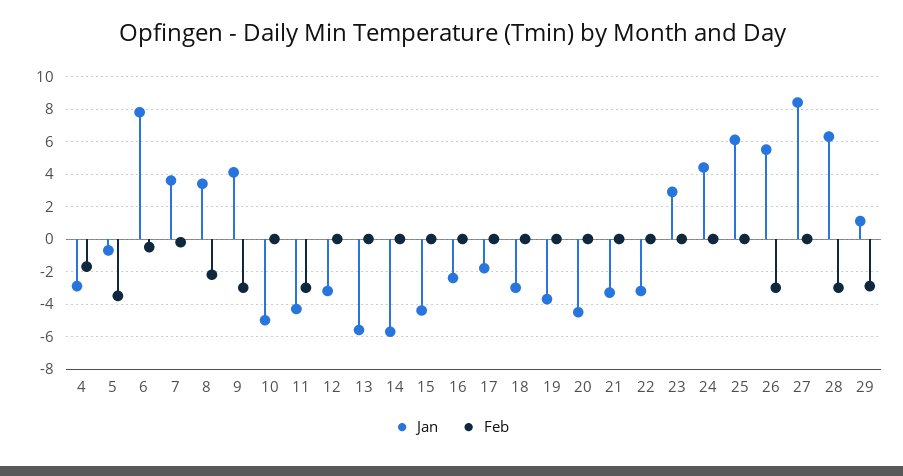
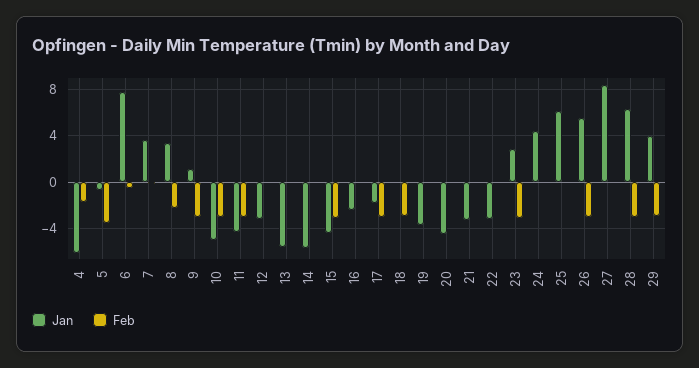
  {
    "Jan": {
-     "4": -3,
+     "4": -6,
      "5": -0.5,
      "6": 8,
      "7": 3.5,
      "8": 3.5,
-     "9": 4,
+     "9": 1,
      "10": -5,
      "11": -4.5,
      "12": -3,
      "13": -5.5,
      "14": -5.5,
      "15": -4.5,
      "16": -2.5,
      "17": -2,
-     "18": -3,
+     "18": 0,
      "19": -3.5,
      "20": -4.5,
      "21": -3.5,
      "22": -3,
      "23": 3,
      "24": 4.5,
      "25": 6,
      "26": 5.5,
      "27": 8.5,
      "28": 6.5,
-     "29": 1
+     "29": 4
    },
    "Feb": {
      "4": -1.5,
      "5": -3.5,
      "6": -0.5,
      "7": 0,
      "8": -2,
      "9": -3,
-     "10": 0,
+     "10": -3,
      "11": -3,
      "12": 0,
      "13": 0,
      "14": 0,
-     "15": 0,
+     "15": -3,
      "16": 0,
-     "17": 0,
+     "17": -3,
-     "18": 0,
+     "18": -3,
      "19": 0,
      "20": 0,
      "21": 0,
      "22": 0,
-     "23": 0,
+     "23": -3,
      "24": 0,
      "25": 0,
      "26": -3,
      "27": 0,
      "28": -3,
      "29": -3
    }
  }

